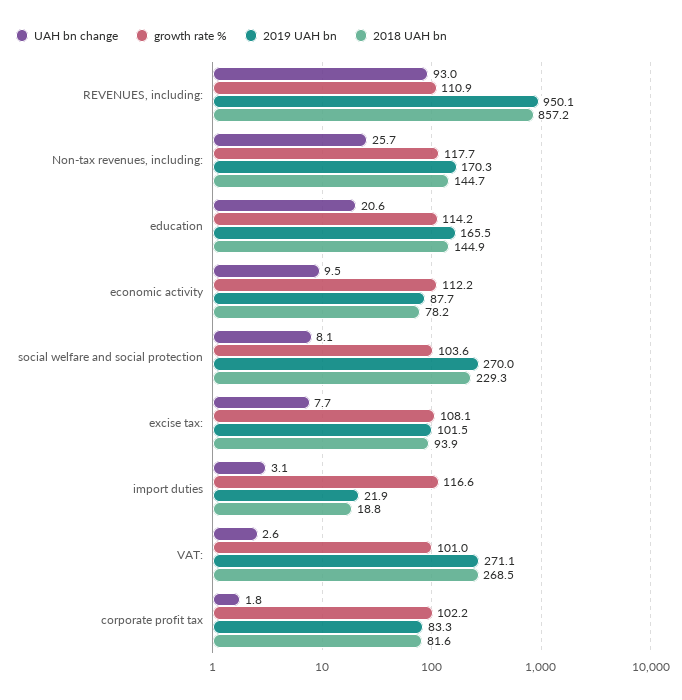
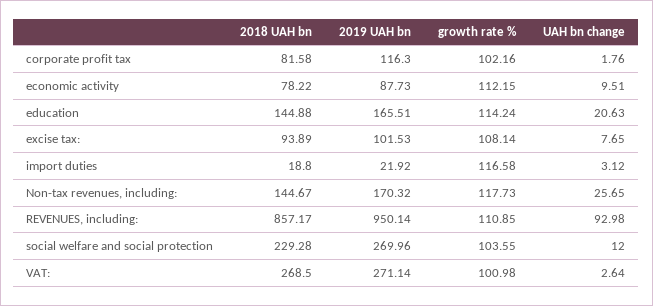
  {
    "UAH bn change": {
      "REVENUES, including:": 92.98,
      "Non-tax revenues, including:": 25.65,
      "education": 20.63,
      "economic activity": 9.51,
-     "social welfare and social protection": 8.1,
+     "social welfare and social protection": 12,
      "excise tax:": 7.65,
      "import duties": 3.12,
      "VAT:": 2.64,
      "corporate profit tax": 1.76
    },
    "growth rate %": {
      "REVENUES, including:": 110.85,
      "Non-tax revenues, including:": 117.73,
      "education": 114.24,
      "economic activity": 112.15,
      "social welfare and social protection": 103.55,
      "excise tax:": 108.14,
      "import duties": 116.58,
      "VAT:": 100.98,
      "corporate profit tax": 102.16
    },
    "2019 UAH bn": {
      "REVENUES, including:": 950.14,
      "Non-tax revenues, including:": 170.32,
      "education": 165.51,
      "economic activity": 87.73,
      "social welfare and social protection": 269.96,
      "excise tax:": 101.53,
      "import duties": 21.92,
      "VAT:": 271.14,
-     "corporate profit tax": 83.3
+     "corporate profit tax": 116.3
    },
    "2018 UAH bn": {
      "REVENUES, including:": 857.17,
      "Non-tax revenues, including:": 144.67,
      "education": 144.88,
      "economic activity": 78.22,
      "social welfare and social protection": 229.28,
      "excise tax:": 93.89,
      "import duties": 18.8,
      "VAT:": 268.5,
      "corporate profit tax": 81.58
    }
  }

